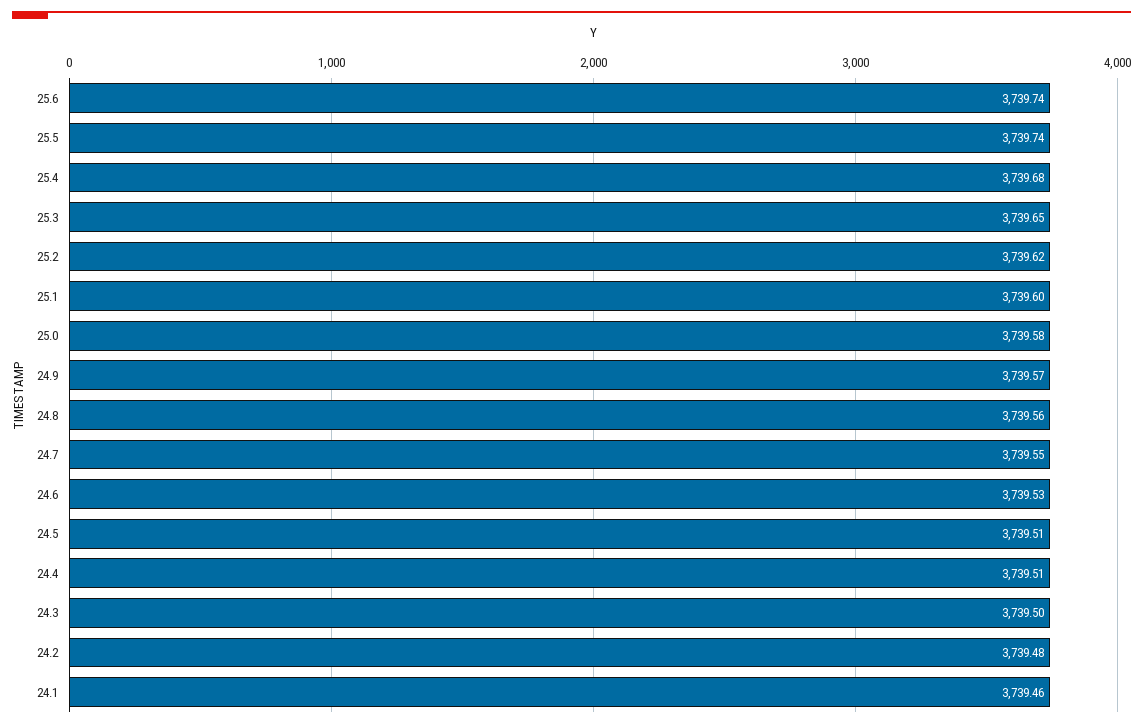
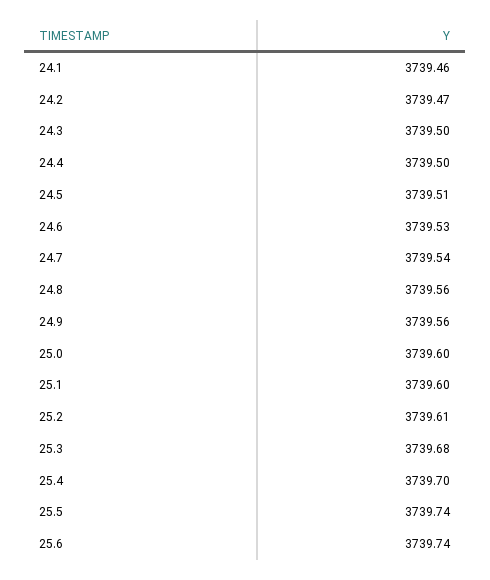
  {
    "25.6": 3739.74,
    "25.5": 3739.74,
-   "25.4": 3739.68,
+   "25.4": 3739.7,
-   "25.3": 3739.65,
+   "25.3": 3739.68,
-   "25.2": 3739.62,
+   "25.2": 3739.61,
    "25.1": 3739.6,
-   "25.0": 3739.58,
+   "25.0": 3739.6,
-   "24.9": 3739.57,
+   "24.9": 3739.56,
    "24.8": 3739.56,
-   "24.7": 3739.55,
+   "24.7": 3739.54,
    "24.6": 3739.53,
    "24.5": 3739.51,
-   "24.4": 3739.51,
+   "24.4": 3739.5,
    "24.3": 3739.5,
-   "24.2": 3739.48,
+   "24.2": 3739.47,
    "24.1": 3739.46
  }

